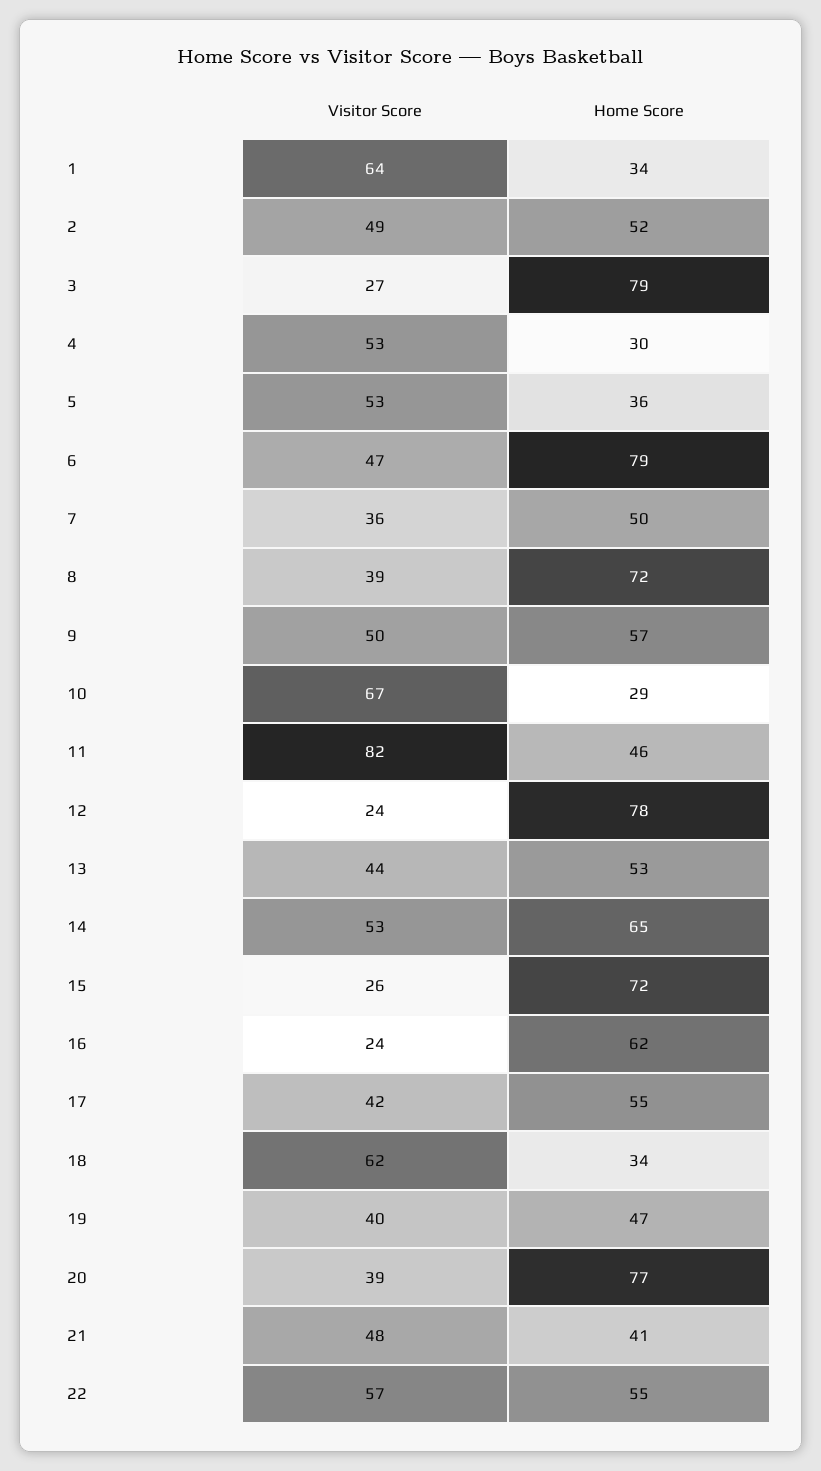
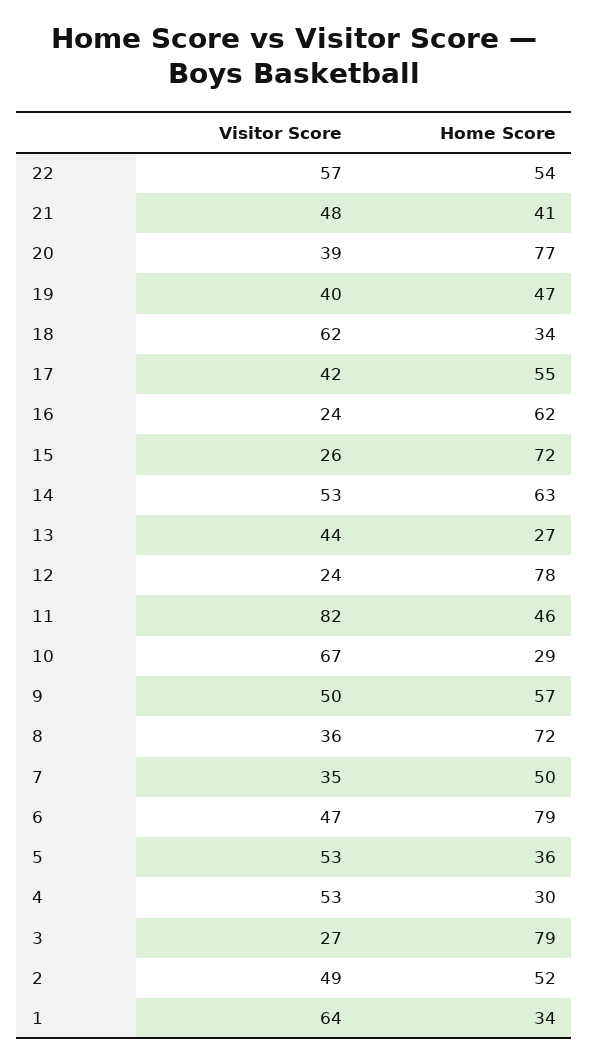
  {
    "Visitor Score": {
      "1": 64,
      "2": 49,
      "3": 27,
      "4": 53,
      "5": 53,
      "6": 47,
-     "7": 36,
+     "7": 35,
-     "8": 39,
+     "8": 36,
      "9": 50,
      "10": 67,
      "11": 82,
      "12": 24,
      "13": 44,
      "14": 53,
      "15": 26,
      "16": 24,
      "17": 42,
      "18": 62,
      "19": 40,
      "20": 39,
      "21": 48,
      "22": 57
    },
    "Home Score": {
      "1": 34,
      "2": 52,
      "3": 79,
      "4": 30,
      "5": 36,
      "6": 79,
      "7": 50,
      "8": 72,
      "9": 57,
      "10": 29,
      "11": 46,
      "12": 78,
-     "13": 53,
+     "13": 27,
-     "14": 65,
+     "14": 63,
      "15": 72,
      "16": 62,
      "17": 55,
      "18": 34,
      "19": 47,
      "20": 77,
      "21": 41,
-     "22": 55
+     "22": 54
    }
  }

